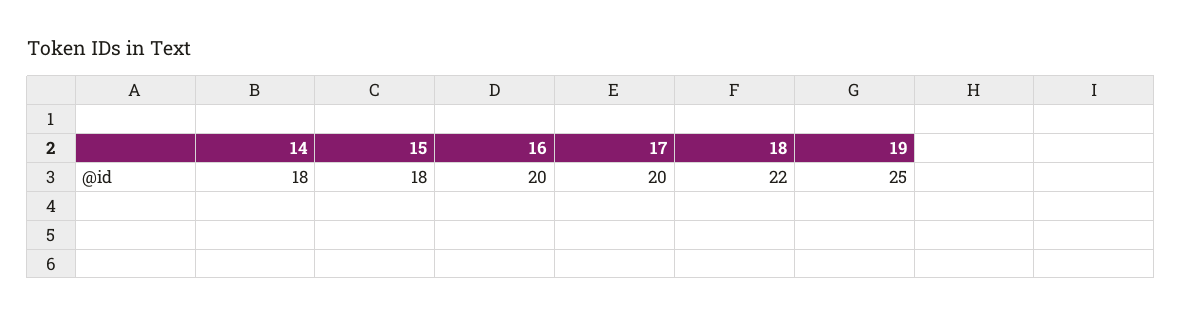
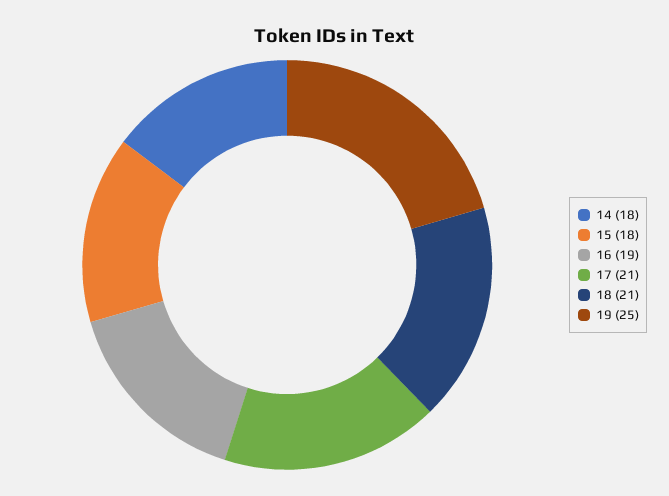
  {
    "14": 18,
    "15": 18,
-   "16": 20,
+   "16": 19,
-   "17": 20,
+   "17": 21,
-   "18": 22,
+   "18": 21,
    "19": 25
  }

